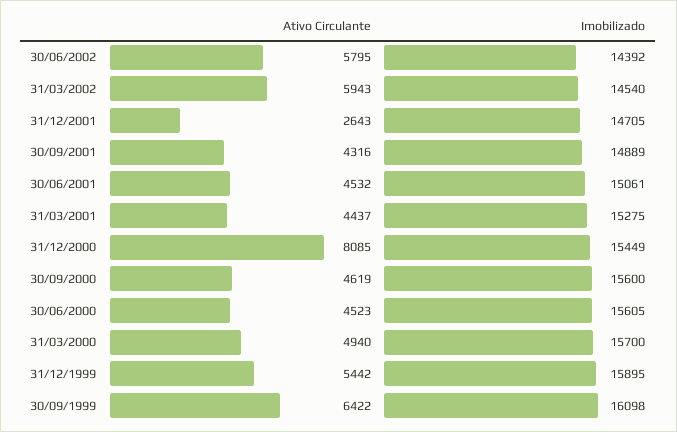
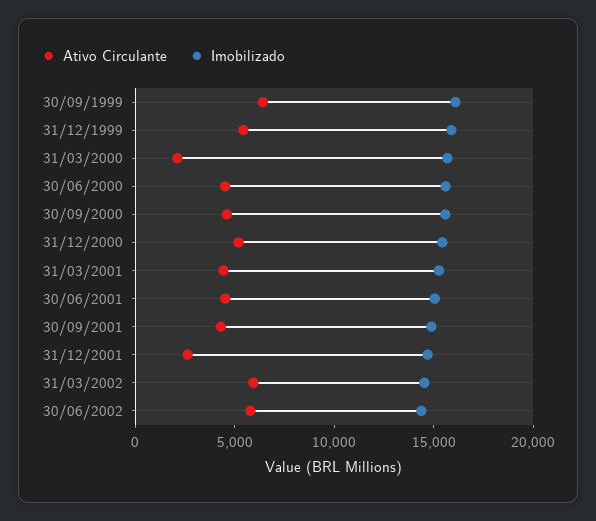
  {
    "Ativo Circulante": {
      "30/06/2002": 5795,
      "31/03/2002": 5943,
      "31/12/2001": 2643,
      "30/09/2001": 4316,
      "30/06/2001": 4532,
      "31/03/2001": 4437,
-     "31/12/2000": 8085,
+     "31/12/2000": 5000,
      "30/09/2000": 4619,
      "30/06/2000": 4523,
-     "31/03/2000": 4940,
+     "31/03/2000": 2000,
      "31/12/1999": 5442,
      "30/09/1999": 6422
    },
    "Imobilizado": {
      "30/06/2002": 14392,
      "31/03/2002": 14540,
      "31/12/2001": 14705,
      "30/09/2001": 14889,
      "30/06/2001": 15061,
      "31/03/2001": 15275,
      "31/12/2000": 15449,
      "30/09/2000": 15600,
      "30/06/2000": 15605,
      "31/03/2000": 15700,
      "31/12/1999": 15895,
      "30/09/1999": 16098
    }
  }

